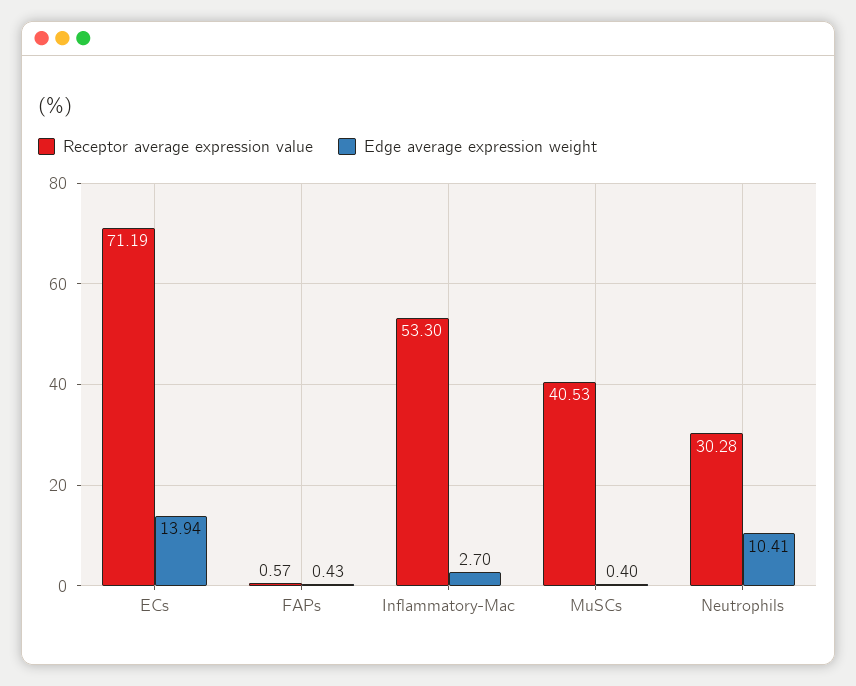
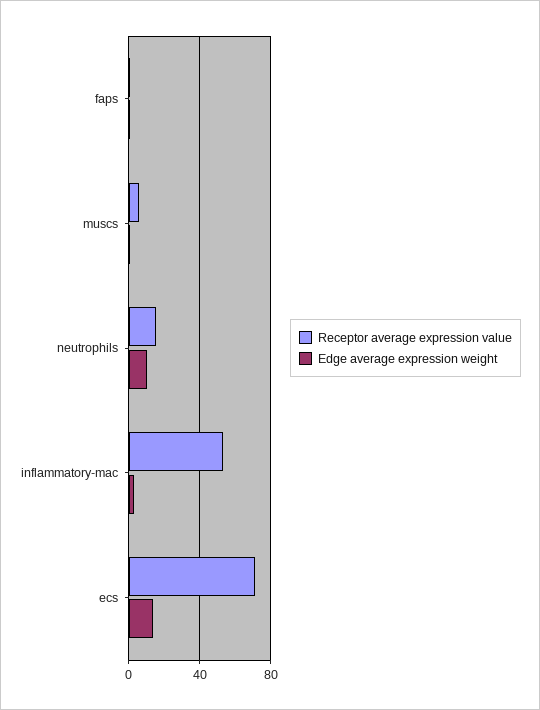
  {
    "Receptor average expression value": {
      "ECs": 71.19,
      "FAPs": 0.57,
      "Inflammatory-Mac": 53.3,
-     "MuSCs": 40.53,
+     "MuSCs": 5,
-     "Neutrophils": 30.28
+     "Neutrophils": 15
    },
    "Edge average expression weight": {
      "ECs": 13.94,
      "FAPs": 0.43,
      "Inflammatory-Mac": 2.7,
      "MuSCs": 0.4,
      "Neutrophils": 10.41
    }
  }

